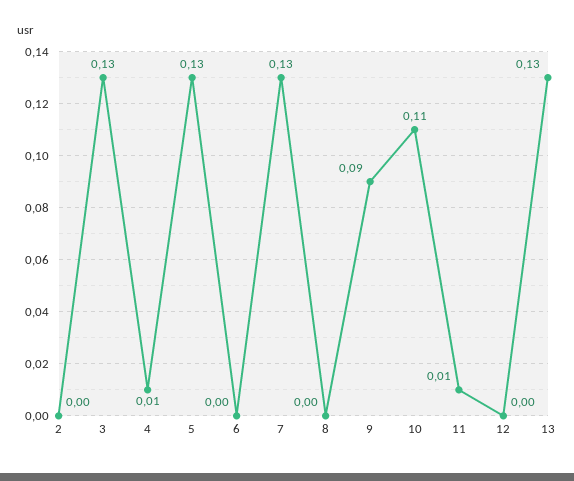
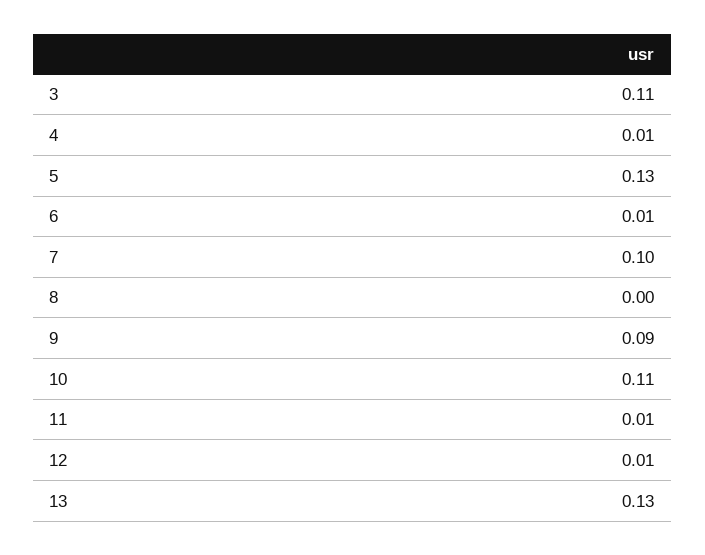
  {
-   "2": 0,
-   "3": 0.13,
+   "3": 0.11,
    "4": 0.01,
    "5": 0.13,
-   "6": 0,
+   "6": 0.01,
-   "7": 0.13,
+   "7": 0.1,
    "8": 0,
    "9": 0.09,
    "10": 0.11,
    "11": 0.01,
-   "12": 0,
+   "12": 0.01,
    "13": 0.13
  }

